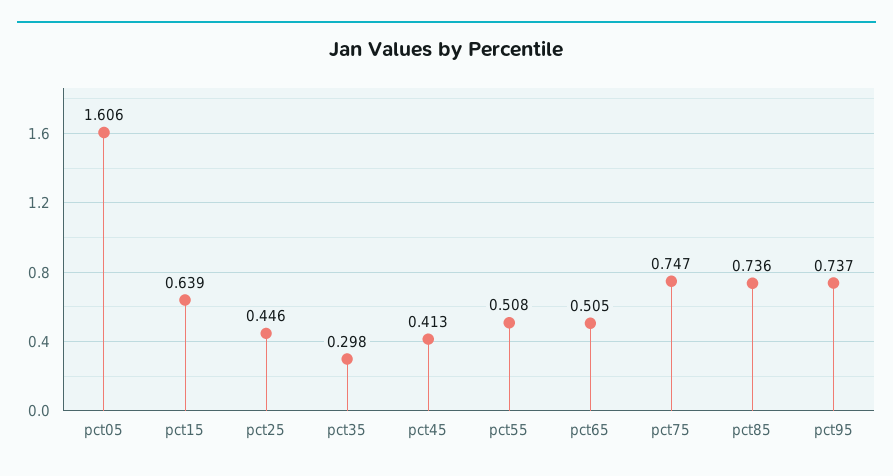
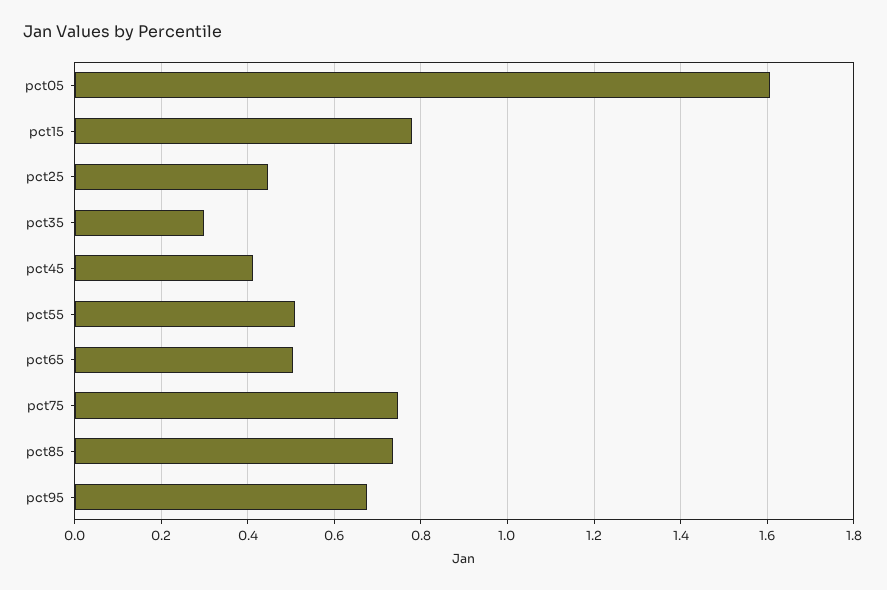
  {
    "pct05": 1.606,
-   "pct15": 0.639,
+   "pct15": 0.78,
    "pct25": 0.446,
    "pct35": 0.298,
    "pct45": 0.413,
    "pct55": 0.508,
    "pct65": 0.505,
    "pct75": 0.747,
    "pct85": 0.736,
-   "pct95": 0.737
+   "pct95": 0.68
  }

